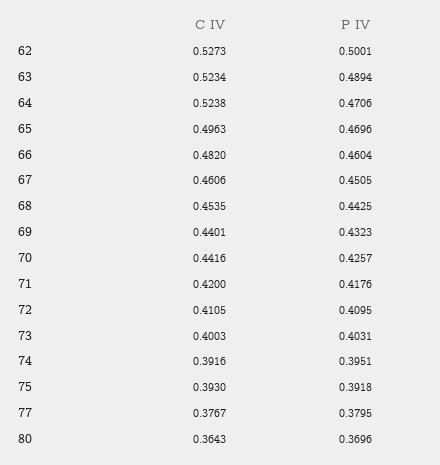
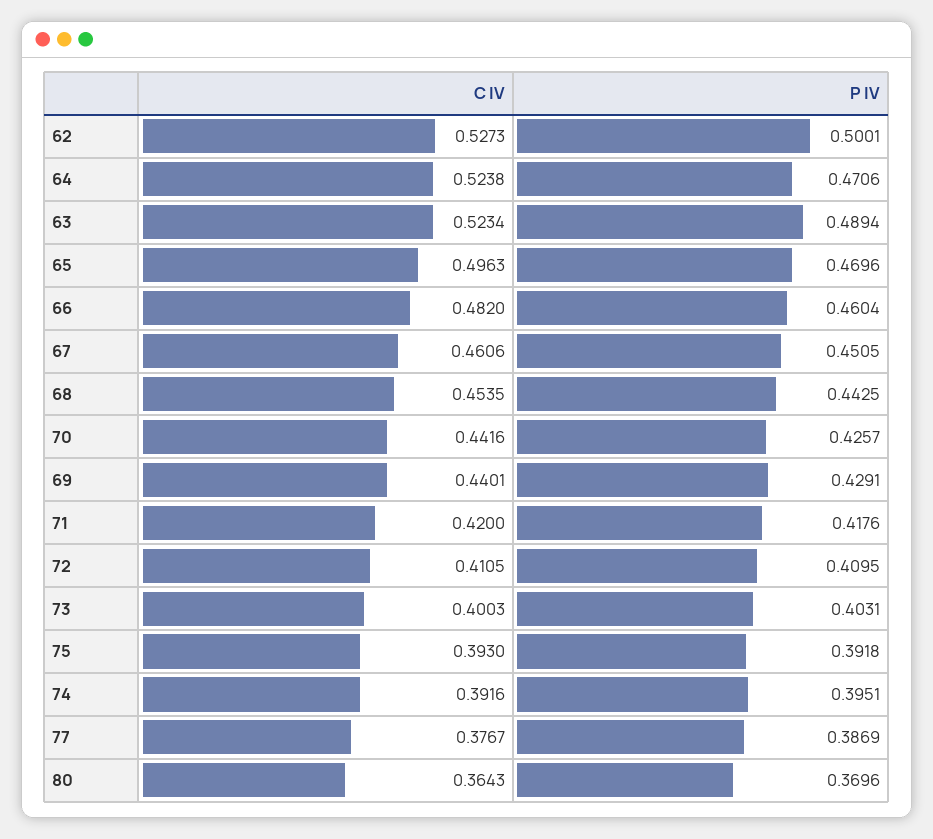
  {
    "C IV": {
      "62": 0.5273,
      "63": 0.5234,
      "64": 0.5238,
      "65": 0.4963,
      "66": 0.482,
      "67": 0.4606,
      "68": 0.4535,
      "69": 0.4401,
      "70": 0.4416,
      "71": 0.42,
      "72": 0.4105,
      "73": 0.4003,
      "74": 0.3916,
      "75": 0.393,
      "77": 0.3767,
      "80": 0.3643
    },
    "P IV": {
      "62": 0.5001,
      "63": 0.4894,
      "64": 0.4706,
      "65": 0.4696,
      "66": 0.4604,
      "67": 0.4505,
      "68": 0.4425,
-     "69": 0.4323,
+     "69": 0.4291,
      "70": 0.4257,
      "71": 0.4176,
      "72": 0.4095,
      "73": 0.4031,
      "74": 0.3951,
      "75": 0.3918,
-     "77": 0.3795,
+     "77": 0.3869,
      "80": 0.3696
    }
  }

